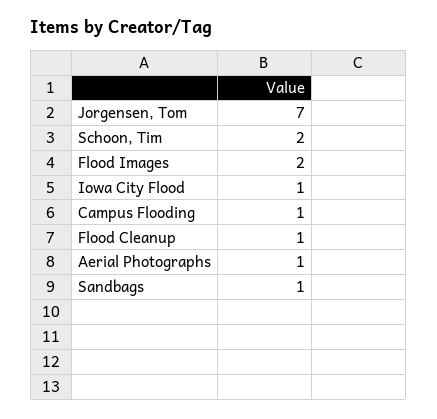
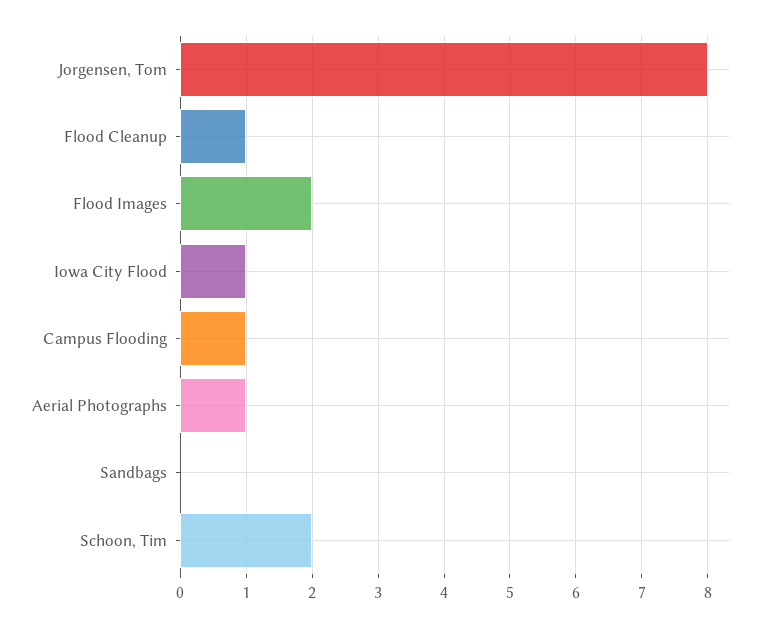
  {
-   "Jorgensen, Tom": 7,
+   "Jorgensen, Tom": 8,
    "Schoon, Tim": 2,
    "Flood Images": 2,
    "Iowa City Flood": 1,
    "Campus Flooding": 1,
    "Flood Cleanup": 1,
    "Aerial Photographs": 1,
-   "Sandbags": 1
+   "Sandbags": 0
  }

